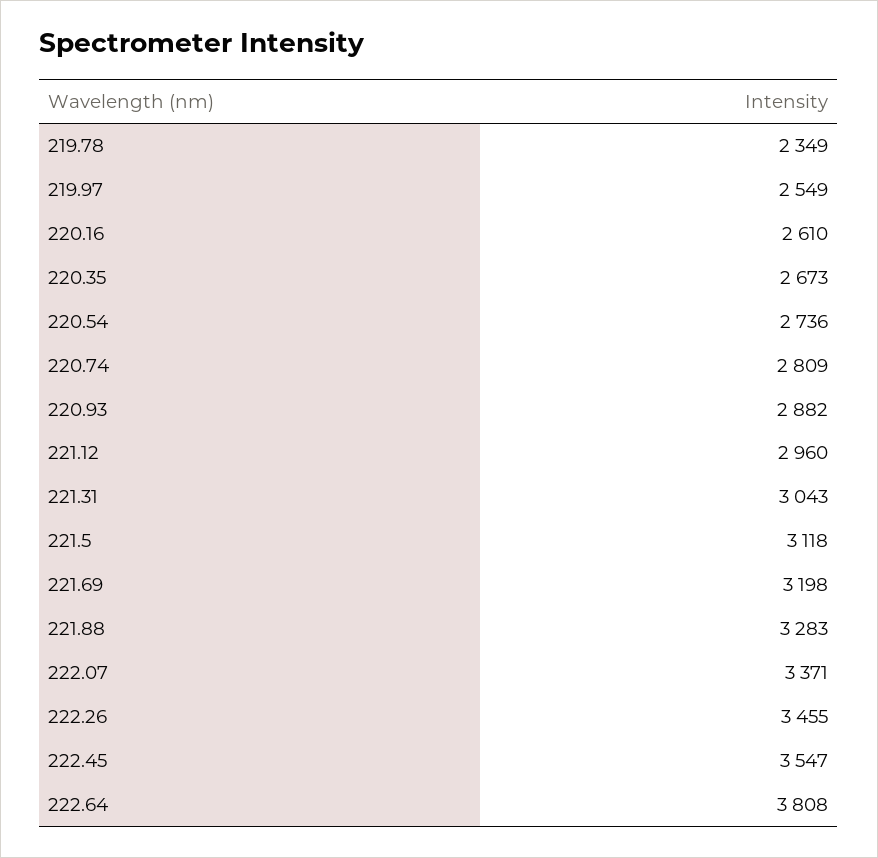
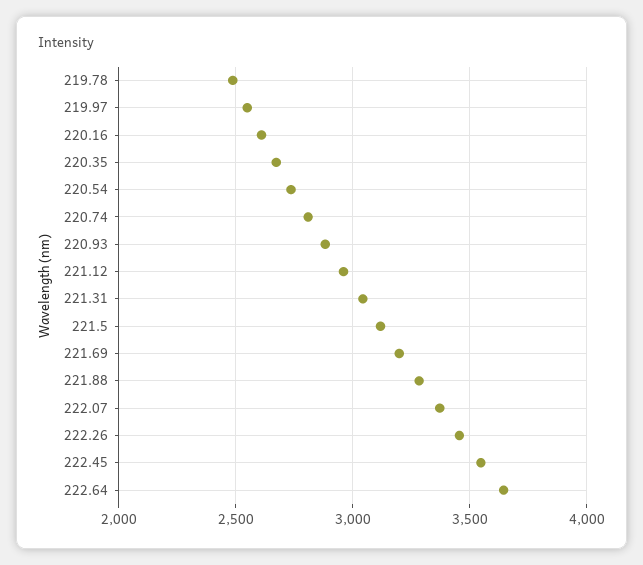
  {
-   "219.78": 2349,
+   "219.78": 2500,
    "219.97": 2549,
    "220.16": 2610,
    "220.35": 2673,
    "220.54": 2736,
    "220.74": 2809,
    "220.93": 2882,
    "221.12": 2960,
    "221.31": 3043,
    "221.5": 3118,
    "221.69": 3198,
    "221.88": 3283,
    "222.07": 3371,
    "222.26": 3455,
    "222.45": 3547,
-   "222.64": 3808
+   "222.64": 3650
  }

